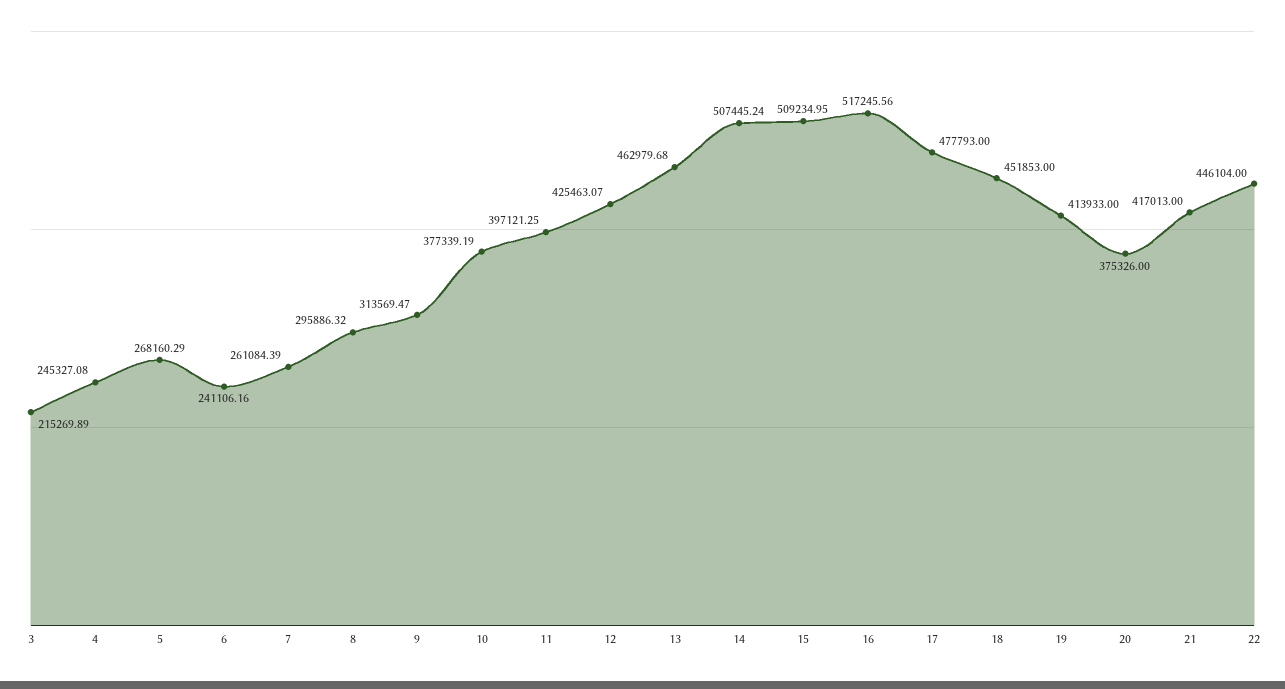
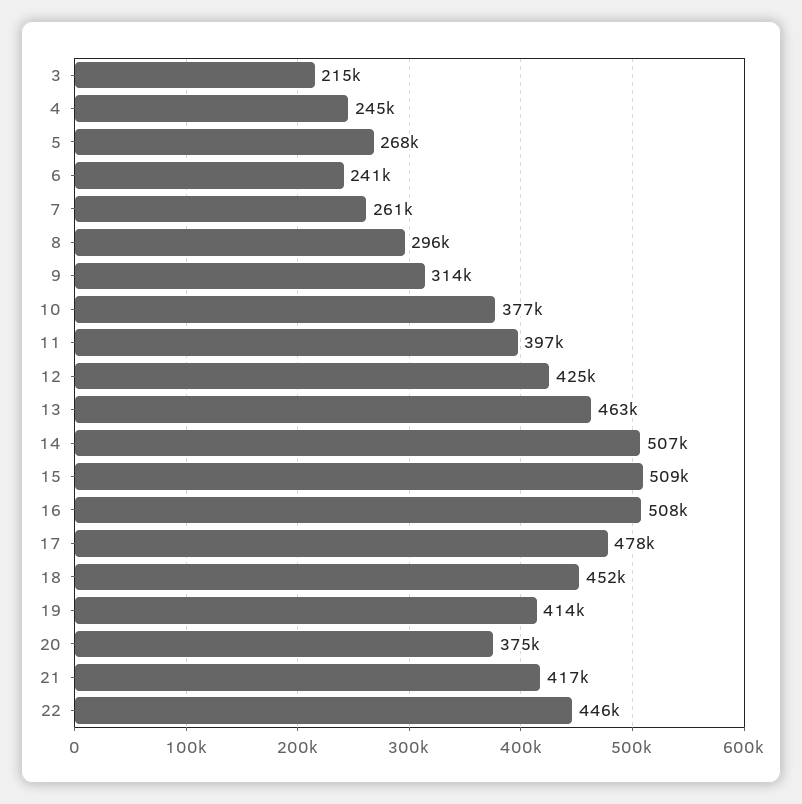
  {
    "3": 215269.89,
    "4": 245327.08,
    "5": 268160.29,
    "6": 241106.16,
    "7": 261084.39,
    "8": 295886.32,
    "9": 313569.47,
    "10": 377339.19,
    "11": 397121.25,
    "12": 425463.07,
    "13": 462979.68,
    "14": 507445.24,
    "15": 509234.95,
-   "16": 517245.56,
+   "16": 508000,
    "17": 477793,
    "18": 451853,
    "19": 413933,
    "20": 375326,
    "21": 417013,
    "22": 446104
  }

